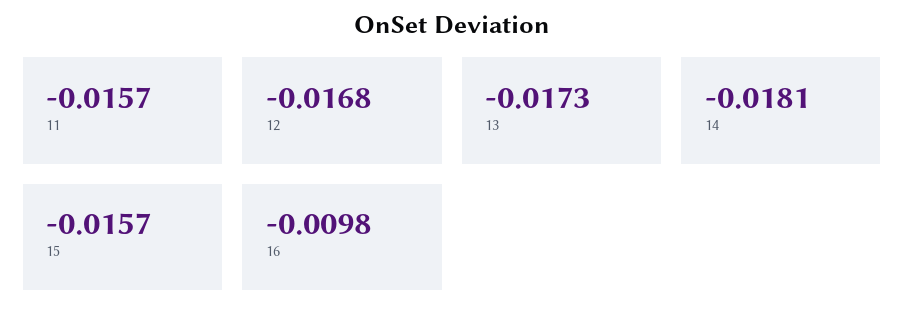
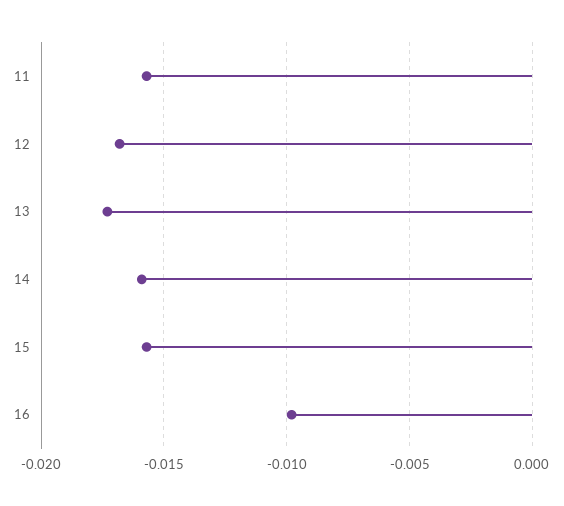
  {
    "11": -0.0157,
    "12": -0.0168,
    "13": -0.0173,
-   "14": -0.0181,
+   "14": -0.016,
    "15": -0.0157,
    "16": -0.0098
  }

